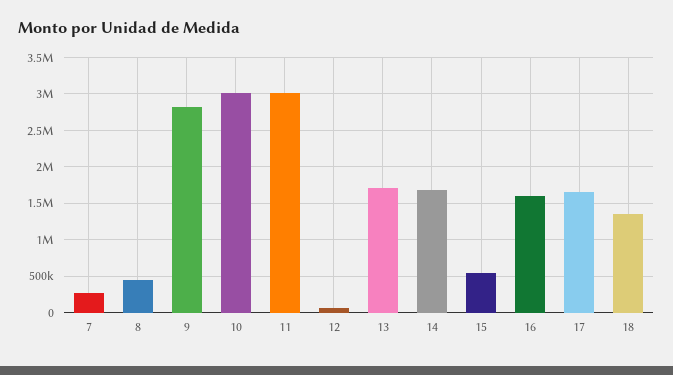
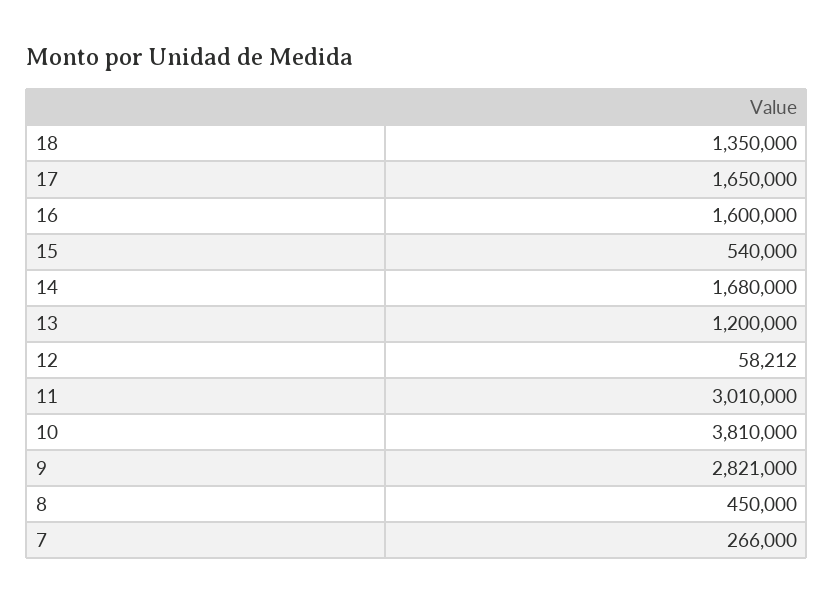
  {
    "7": 266000,
    "8": 450000,
    "9": 2821000,
-   "10": 3000000,
+   "10": 3810000,
    "11": 3010000,
    "12": 58212,
-   "13": 1700000,
+   "13": 1200000,
    "14": 1680000,
    "15": 540000,
    "16": 1600000,
    "17": 1650000,
    "18": 1350000
  }

